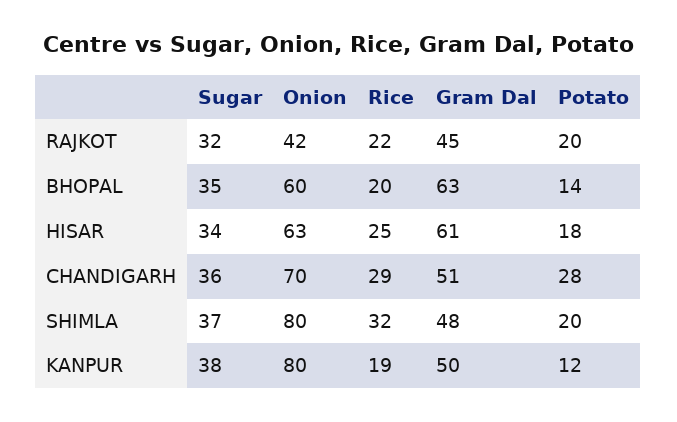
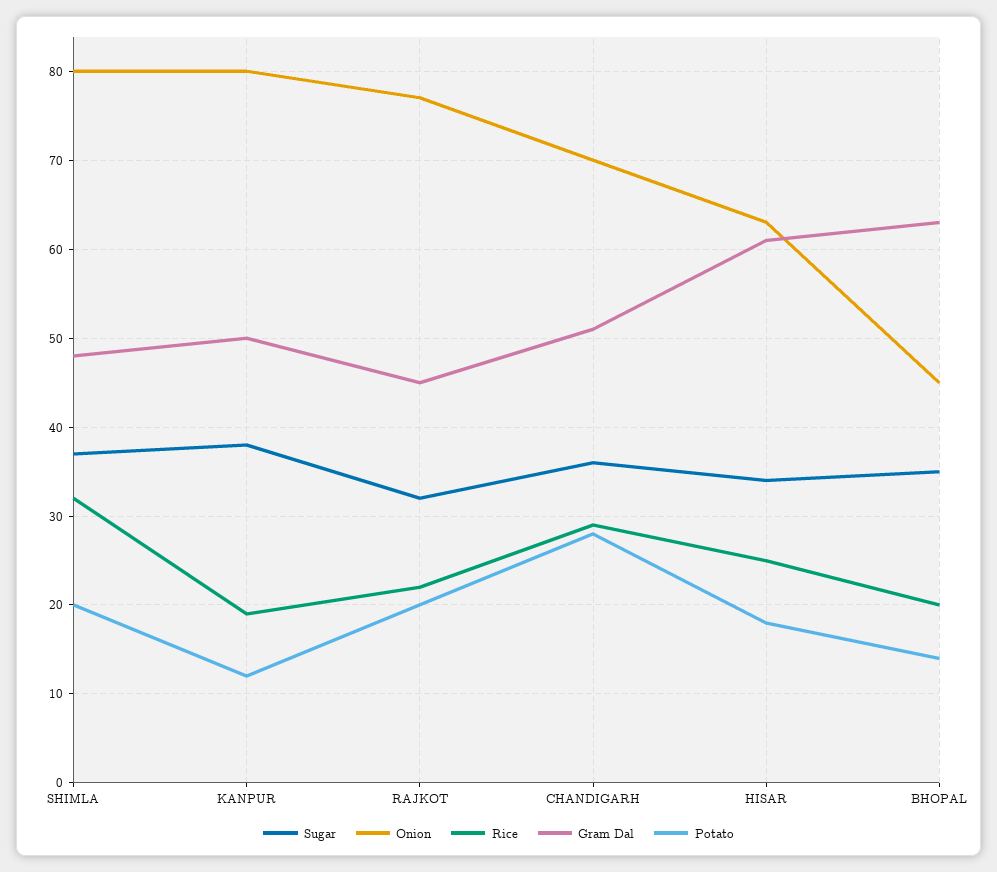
  {
    "Sugar": {
      "RAJKOT": 32,
      "BHOPAL": 35,
      "HISAR": 34,
      "CHANDIGARH": 36,
      "SHIMLA": 37,
      "KANPUR": 38
    },
    "Onion": {
-     "RAJKOT": 42,
+     "RAJKOT": 77,
-     "BHOPAL": 60,
+     "BHOPAL": 45,
      "HISAR": 63,
      "CHANDIGARH": 70,
      "SHIMLA": 80,
      "KANPUR": 80
    },
    "Rice": {
      "RAJKOT": 22,
      "BHOPAL": 20,
      "HISAR": 25,
      "CHANDIGARH": 29,
      "SHIMLA": 32,
      "KANPUR": 19
    },
    "Gram Dal": {
      "RAJKOT": 45,
      "BHOPAL": 63,
      "HISAR": 61,
      "CHANDIGARH": 51,
      "SHIMLA": 48,
      "KANPUR": 50
    },
    "Potato": {
      "RAJKOT": 20,
      "BHOPAL": 14,
      "HISAR": 18,
      "CHANDIGARH": 28,
      "SHIMLA": 20,
      "KANPUR": 12
    }
  }

